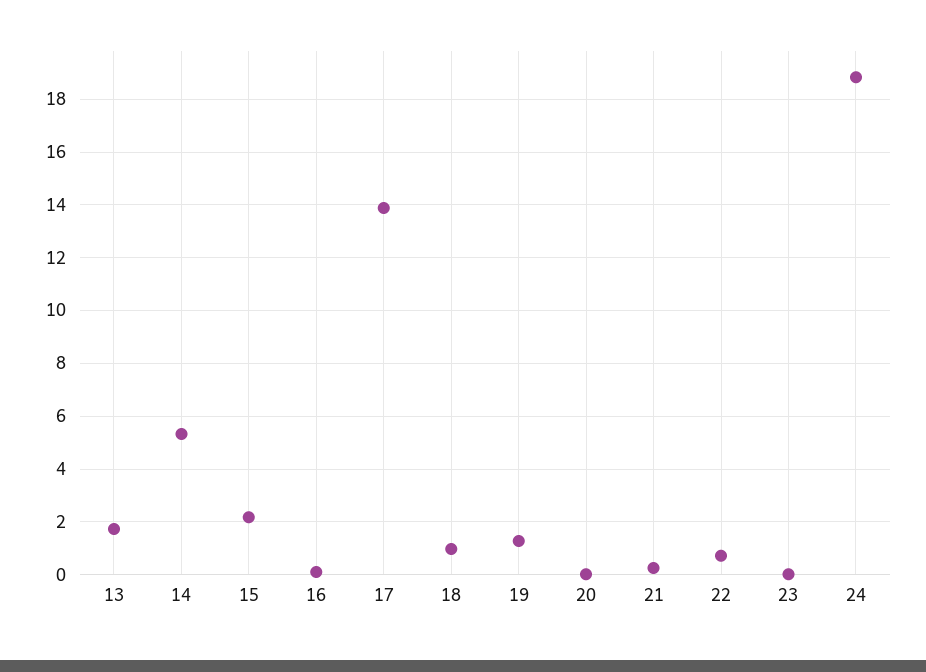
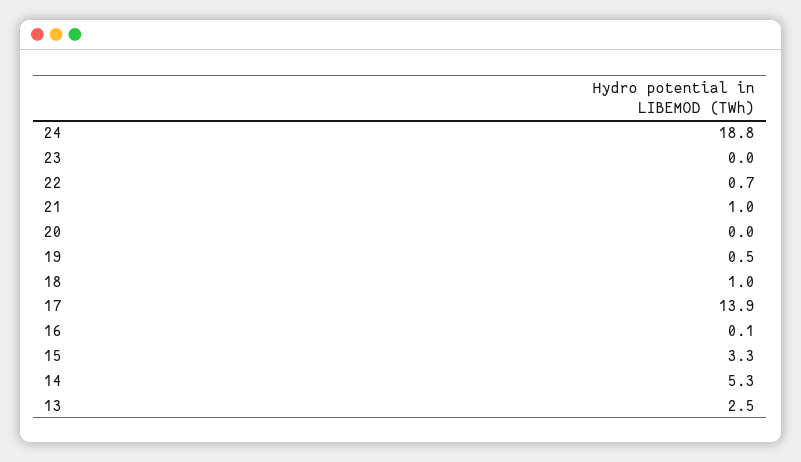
  {
-   "13": 1.75,
+   "13": 2.5,
    "14": 5.3,
-   "15": 2.25,
+   "15": 3.3,
    "16": 0.1,
    "17": 13.9,
    "18": 1,
-   "19": 1.25,
+   "19": 0.5,
    "20": 0,
-   "21": 0.25,
+   "21": 1,
    "22": 0.7,
    "23": 0,
    "24": 18.8
  }

